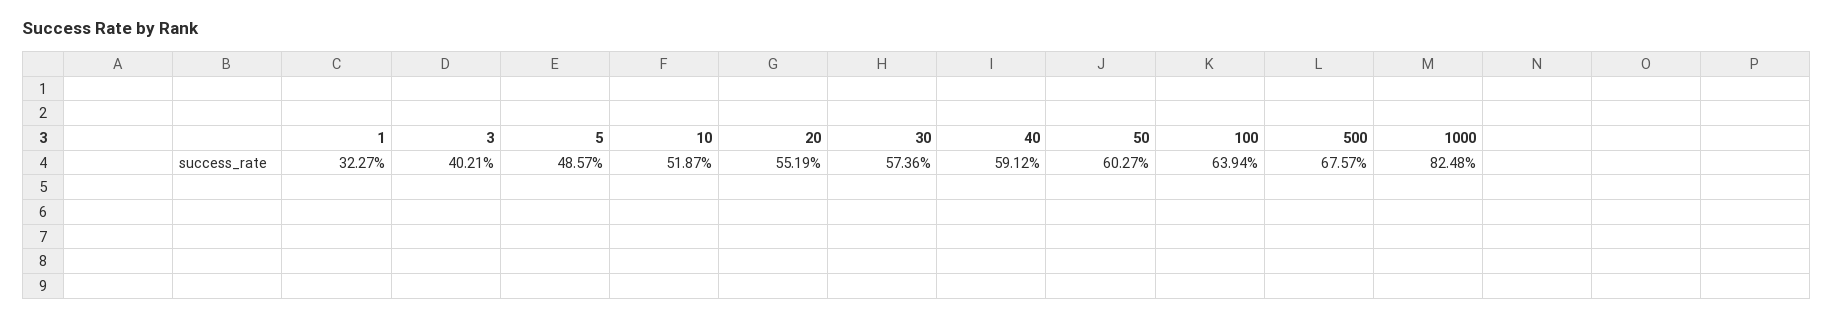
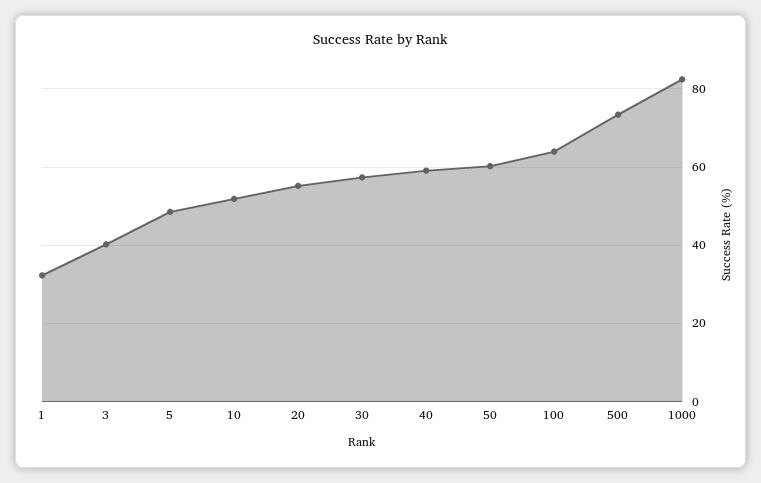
  {
    "1": 32.27,
    "3": 40.21,
    "5": 48.57,
    "10": 51.87,
    "20": 55.19,
    "30": 57.36,
    "40": 59.12,
    "50": 60.27,
    "100": 63.94,
-   "500": 67.57,
+   "500": 74,
    "1000": 82.48
  }

